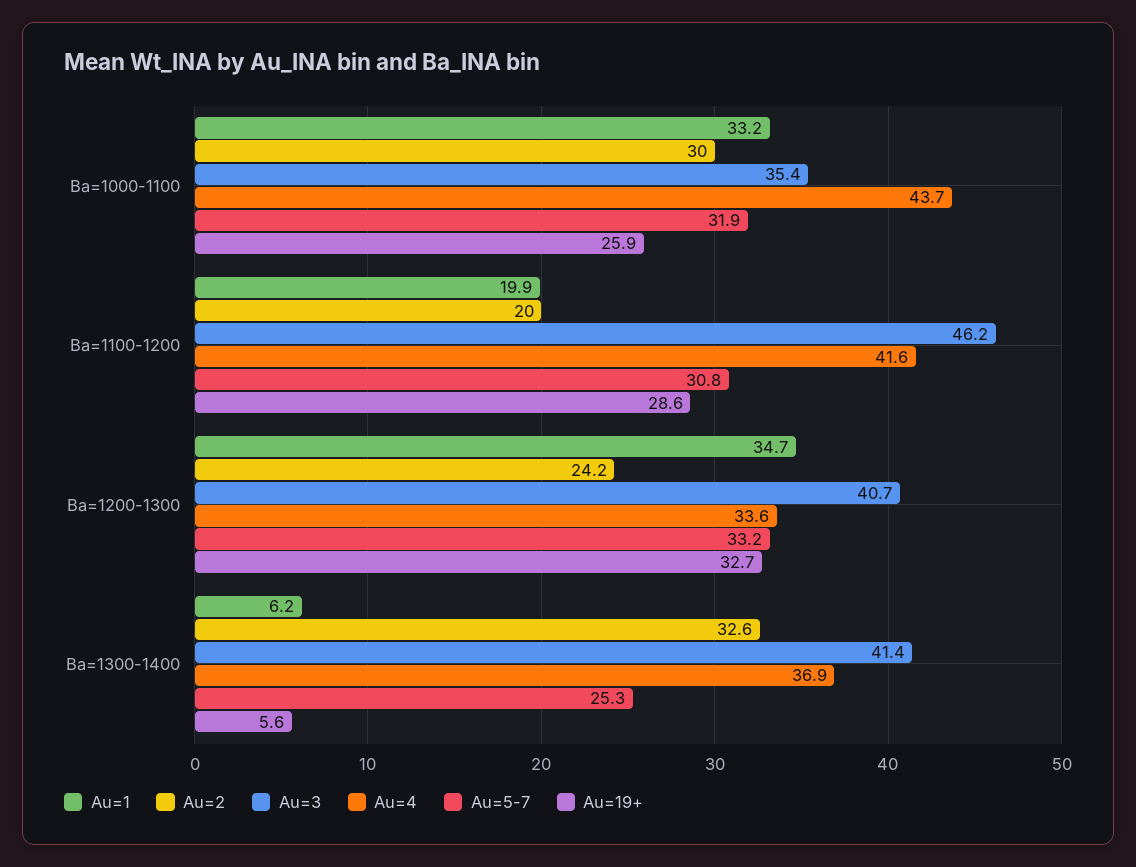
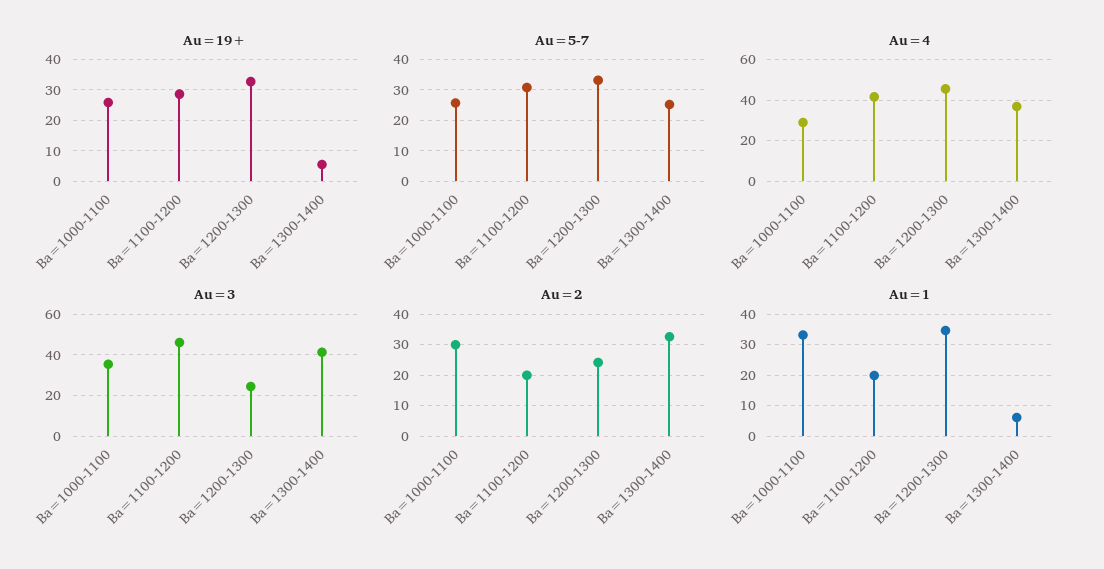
  {
    "Au=1": {
      "Ba=1000-1100": 33.2,
      "Ba=1100-1200": 19.9,
      "Ba=1200-1300": 34.7,
      "Ba=1300-1400": 6.2
    },
    "Au=2": {
      "Ba=1000-1100": 30,
      "Ba=1100-1200": 20,
      "Ba=1200-1300": 24.2,
      "Ba=1300-1400": 32.6
    },
    "Au=3": {
      "Ba=1000-1100": 35.4,
      "Ba=1100-1200": 46.2,
-     "Ba=1200-1300": 40.7,
+     "Ba=1200-1300": 25,
      "Ba=1300-1400": 41.4
    },
    "Au=4": {
-     "Ba=1000-1100": 43.7,
+     "Ba=1000-1100": 30,
      "Ba=1100-1200": 41.6,
-     "Ba=1200-1300": 33.6,
+     "Ba=1200-1300": 45,
      "Ba=1300-1400": 36.9
    },
    "Au=5-7": {
-     "Ba=1000-1100": 31.9,
+     "Ba=1000-1100": 26,
      "Ba=1100-1200": 30.8,
      "Ba=1200-1300": 33.2,
      "Ba=1300-1400": 25.3
    },
    "Au=19+": {
      "Ba=1000-1100": 25.9,
      "Ba=1100-1200": 28.6,
      "Ba=1200-1300": 32.7,
      "Ba=1300-1400": 5.6
    }
  }

